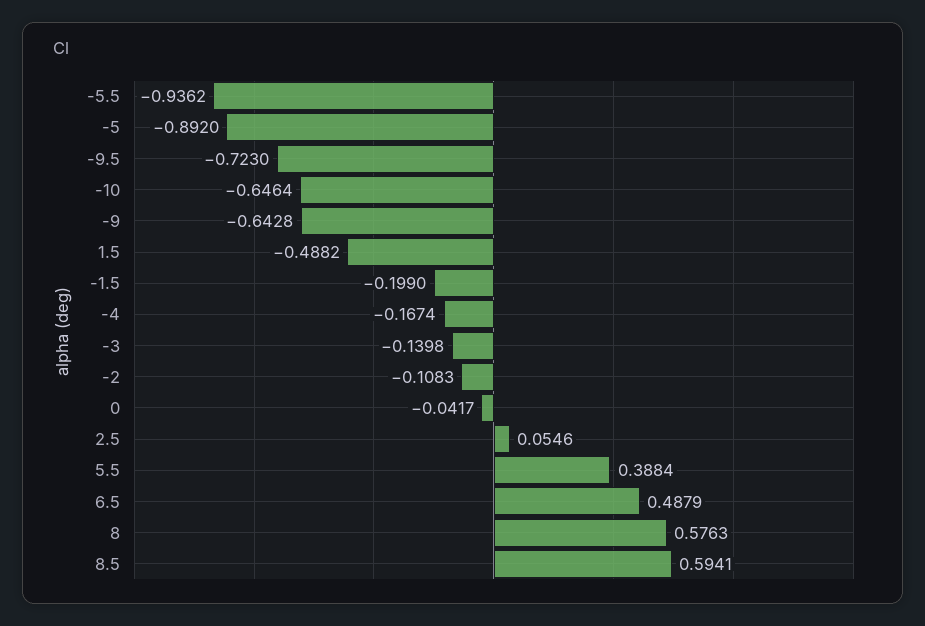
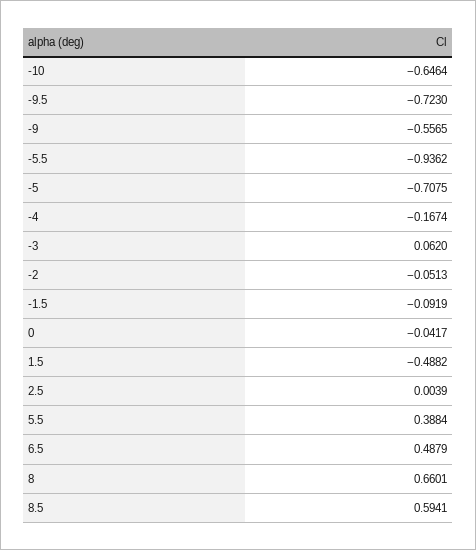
  {
    "-5.5": -0.9362,
-   "-5": -0.892,
+   "-5": -0.7075,
    "-9.5": -0.723,
    "-10": -0.6464,
-   "-9": -0.6428,
+   "-9": -0.5565,
    "1.5": -0.4882,
-   "-1.5": -0.199,
+   "-1.5": -0.0919,
    "-4": -0.1674,
-   "-3": -0.1398,
+   "-3": 0.062,
-   "-2": -0.1083,
+   "-2": -0.0513,
    "0": -0.0417,
-   "2.5": 0.0546,
+   "2.5": 0.0039,
    "5.5": 0.3884,
    "6.5": 0.4879,
-   "8": 0.5763,
+   "8": 0.6601,
    "8.5": 0.5941
  }

